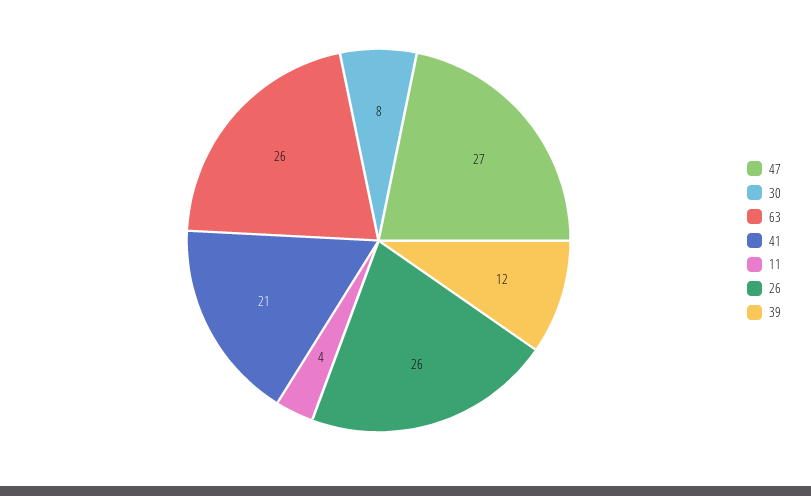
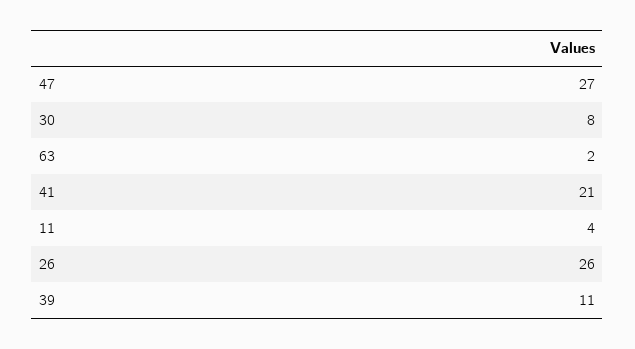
  {
    "47": 27,
    "30": 8,
-   "63": 26,
+   "63": 2,
    "41": 21,
    "11": 4,
    "26": 26,
-   "39": 12
+   "39": 11
  }

